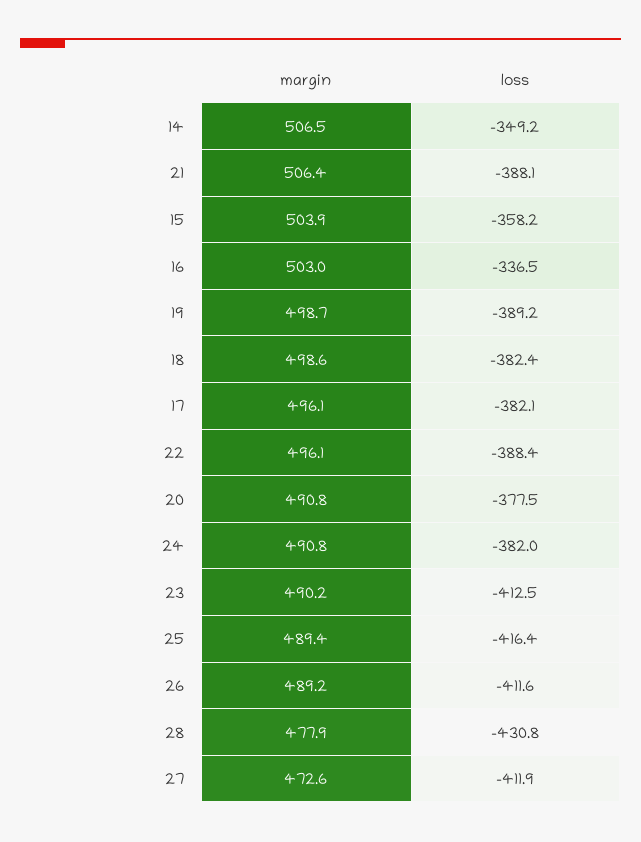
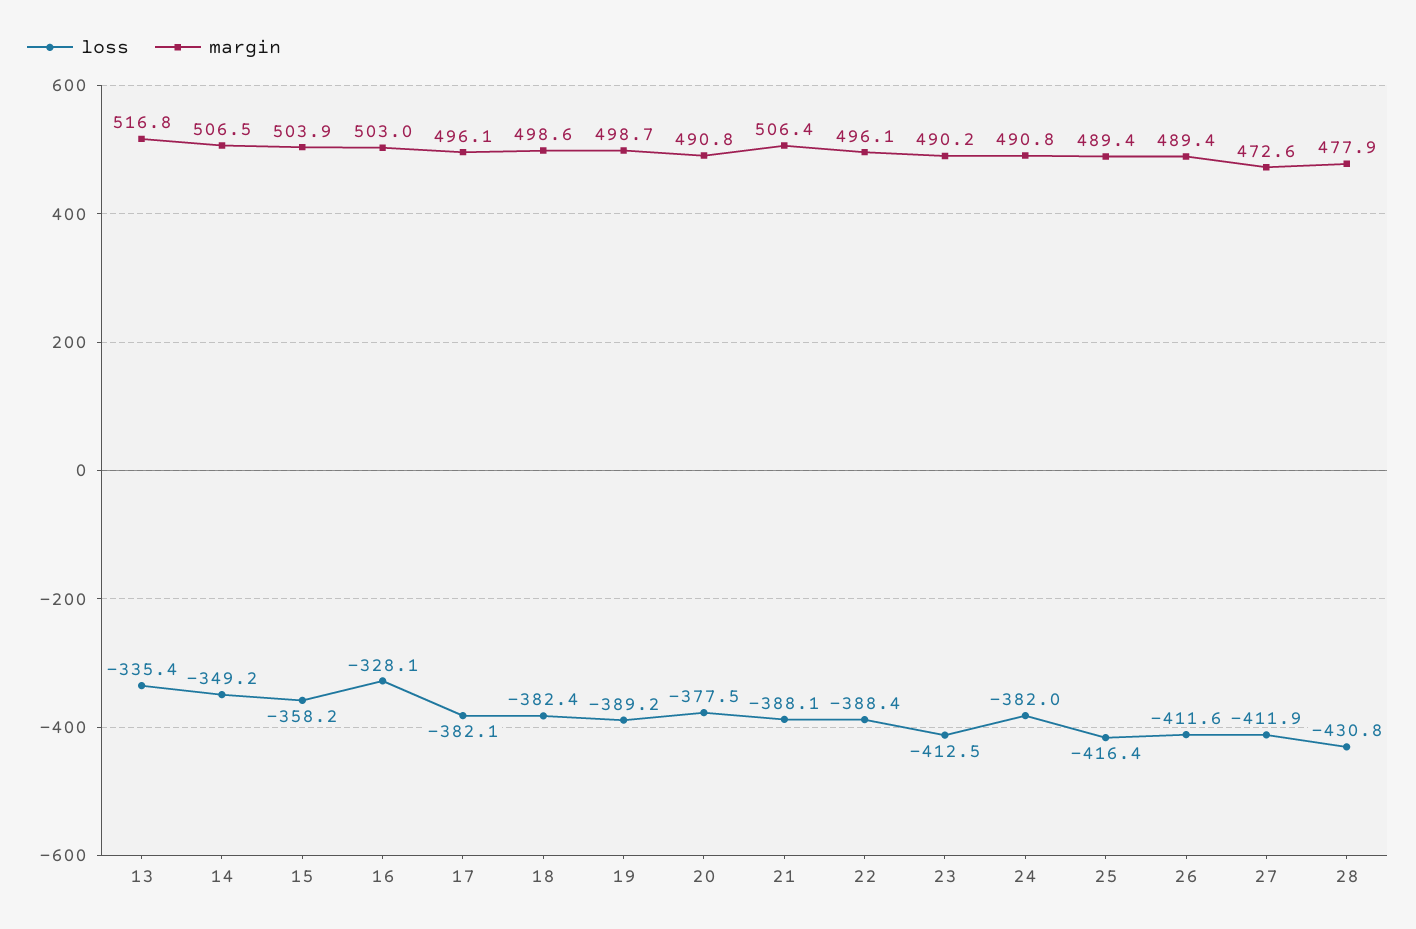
  {
    "margin": {
      "14": 506.5,
      "21": 506.4,
      "15": 503.9,
      "16": 503,
      "19": 498.7,
      "18": 498.6,
      "17": 496.1,
      "22": 496.1,
      "20": 490.8,
      "24": 490.8,
      "23": 490.2,
      "25": 489.4,
-     "26": 489.2,
+     "26": 489.4,
      "28": 477.9,
-     "27": 472.6
+     "27": 472.6,
+     "13": 516.8
    },
    "loss": {
      "14": -349.2,
      "21": -388.1,
      "15": -358.2,
-     "16": -336.5,
+     "16": -328.1,
      "19": -389.2,
      "18": -382.4,
      "17": -382.1,
      "22": -388.4,
      "20": -377.5,
      "24": -382,
      "23": -412.5,
      "25": -416.4,
      "26": -411.6,
      "28": -430.8,
-     "27": -411.9
+     "27": -411.9,
+     "13": -335.4
    }
  }

